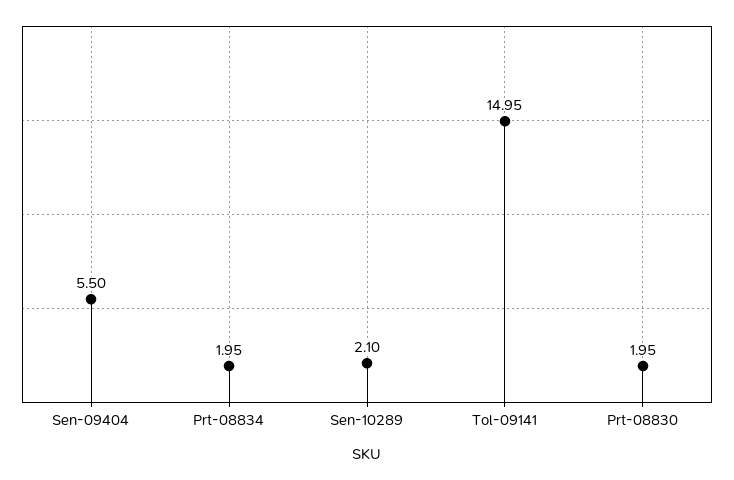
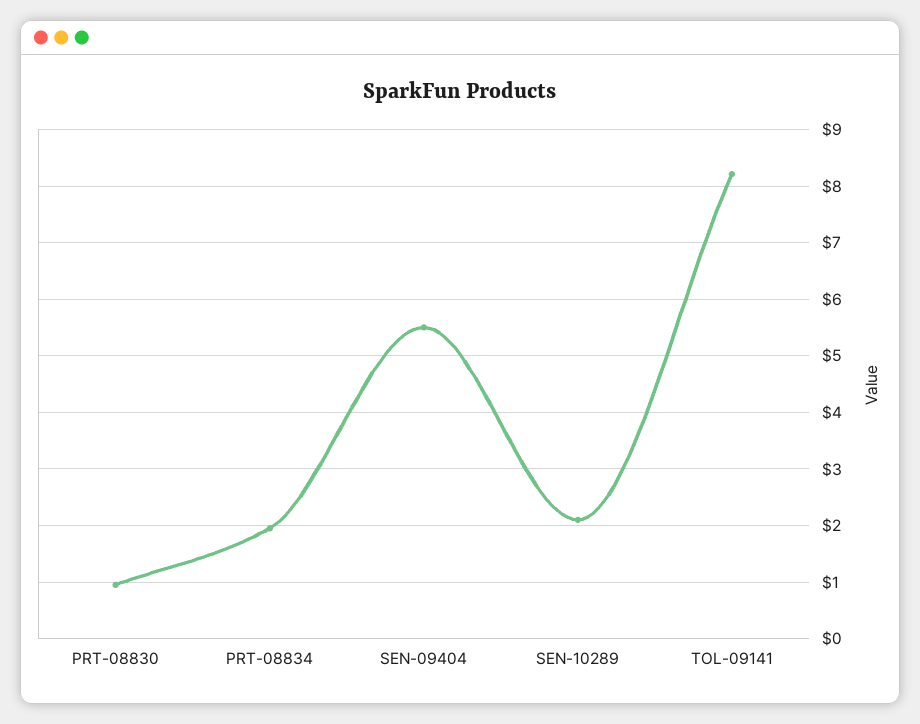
  {
    "Sen-09404": 5.5,
    "Prt-08834": 1.95,
    "Sen-10289": 2.1,
-   "Tol-09141": 14.95,
+   "Tol-09141": 8.2,
-   "Prt-08830": 1.95
+   "Prt-08830": 1
  }

